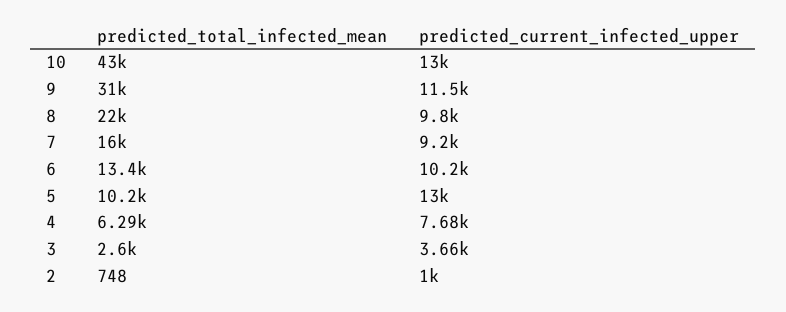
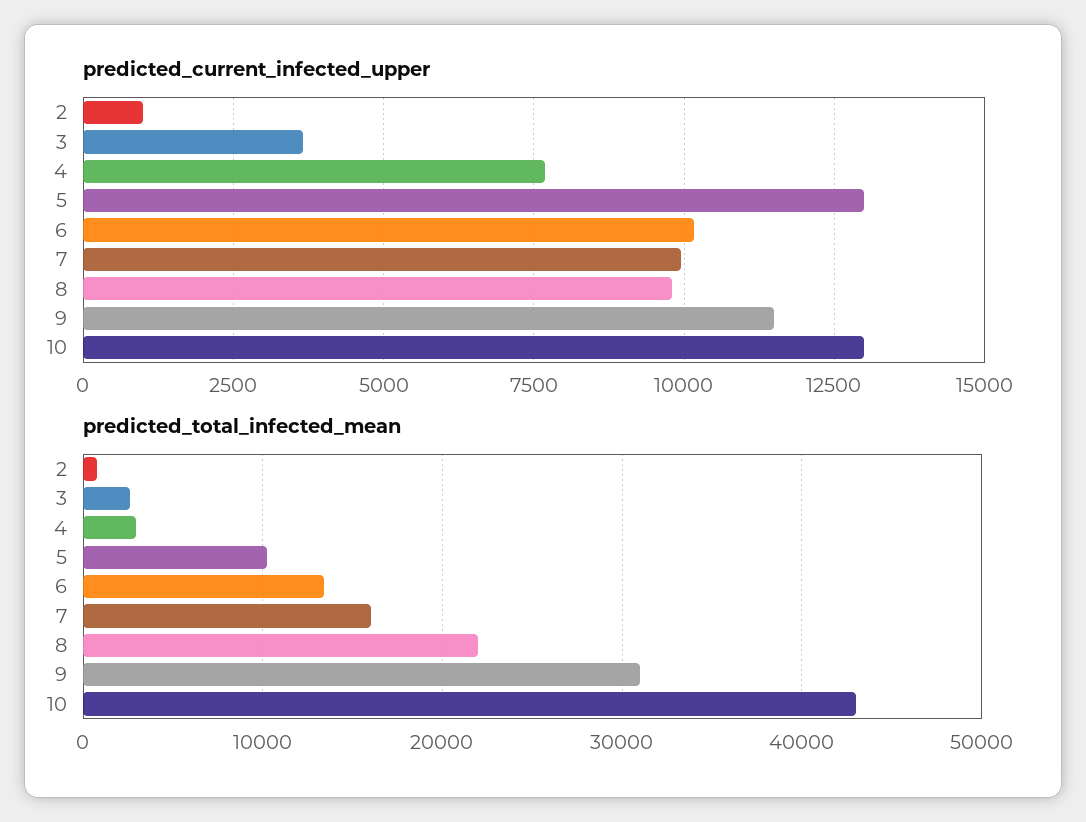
  {
    "predicted_total_infected_mean": {
      "10": 43000,
      "9": 31000,
      "8": 22000,
      "7": 16000,
      "6": 13400,
      "5": 10200,
-     "4": 6290,
+     "4": 3000,
      "3": 2600,
      "2": 748
    },
    "predicted_current_infected_upper": {
      "10": 13000,
      "9": 11500,
      "8": 9800,
-     "7": 9200,
+     "7": 10000,
      "6": 10200,
      "5": 13000,
      "4": 7680,
      "3": 3660,
      "2": 1000
    }
  }

